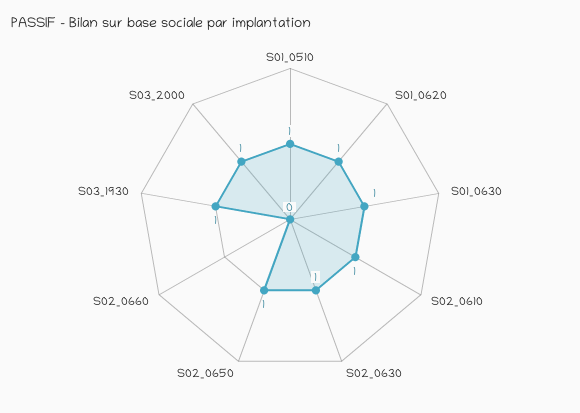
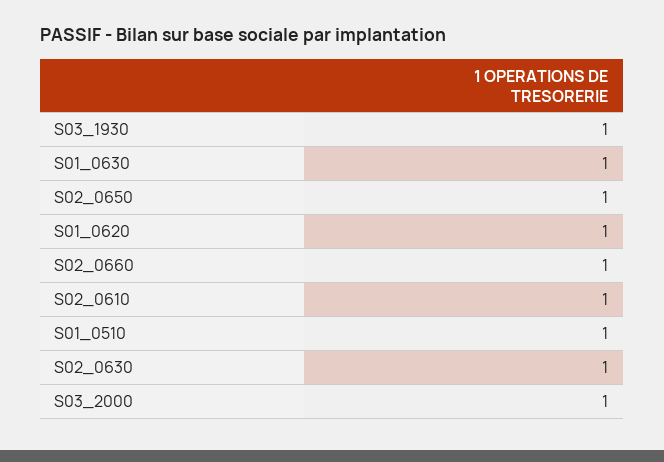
  {
    "S01_0510": 1,
    "S01_0620": 1,
    "S01_0630": 1,
    "S02_0610": 1,
    "S02_0630": 1,
    "S02_0650": 1,
-   "S02_0660": 0,
+   "S02_0660": 1,
    "S03_1930": 1,
    "S03_2000": 1
  }

